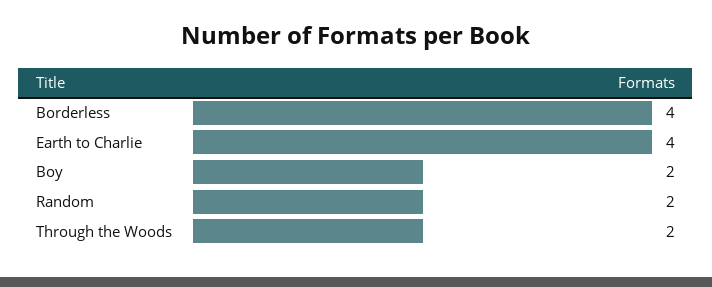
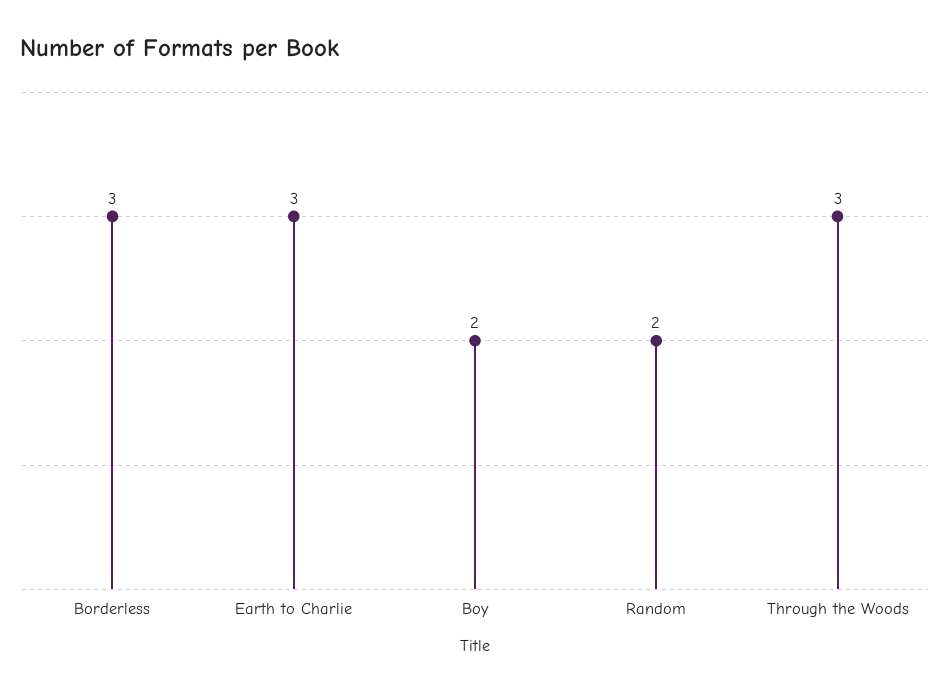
  {
-   "Borderless": 4,
+   "Borderless": 3,
-   "Earth to Charlie": 4,
+   "Earth to Charlie": 3,
    "Boy": 2,
    "Random": 2,
-   "Through the Woods": 2
+   "Through the Woods": 3
  }

